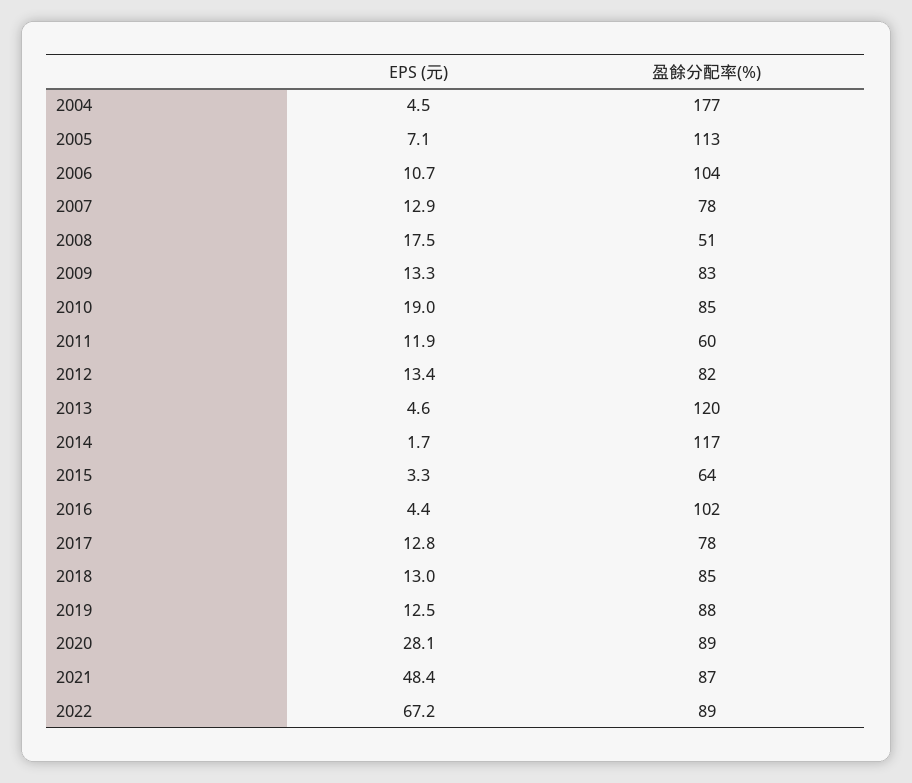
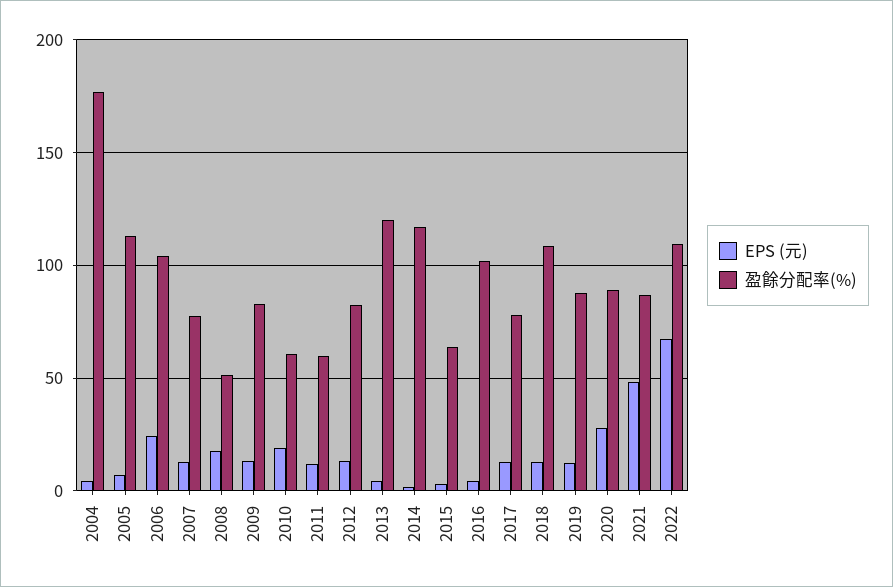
  {
    "EPS (元)": {
      "2004": 4.5,
      "2005": 7.1,
-     "2006": 10.7,
+     "2006": 25,
      "2007": 12.9,
      "2008": 17.5,
      "2009": 13.3,
      "2010": 19,
      "2011": 11.9,
      "2012": 13.4,
      "2013": 4.6,
      "2014": 1.7,
      "2015": 3.3,
      "2016": 4.4,
      "2017": 12.8,
      "2018": 13,
      "2019": 12.5,
      "2020": 28.1,
      "2021": 48.4,
      "2022": 67.2
    },
    "盈餘分配率(%)": {
      "2004": 177,
      "2005": 113,
      "2006": 104,
      "2007": 78,
      "2008": 51,
      "2009": 83,
-     "2010": 85,
+     "2010": 60,
      "2011": 60,
      "2012": 82,
      "2013": 120,
      "2014": 117,
      "2015": 64,
      "2016": 102,
      "2017": 78,
-     "2018": 85,
+     "2018": 110,
      "2019": 88,
      "2020": 89,
      "2021": 87,
-     "2022": 89
+     "2022": 110
    }
  }

